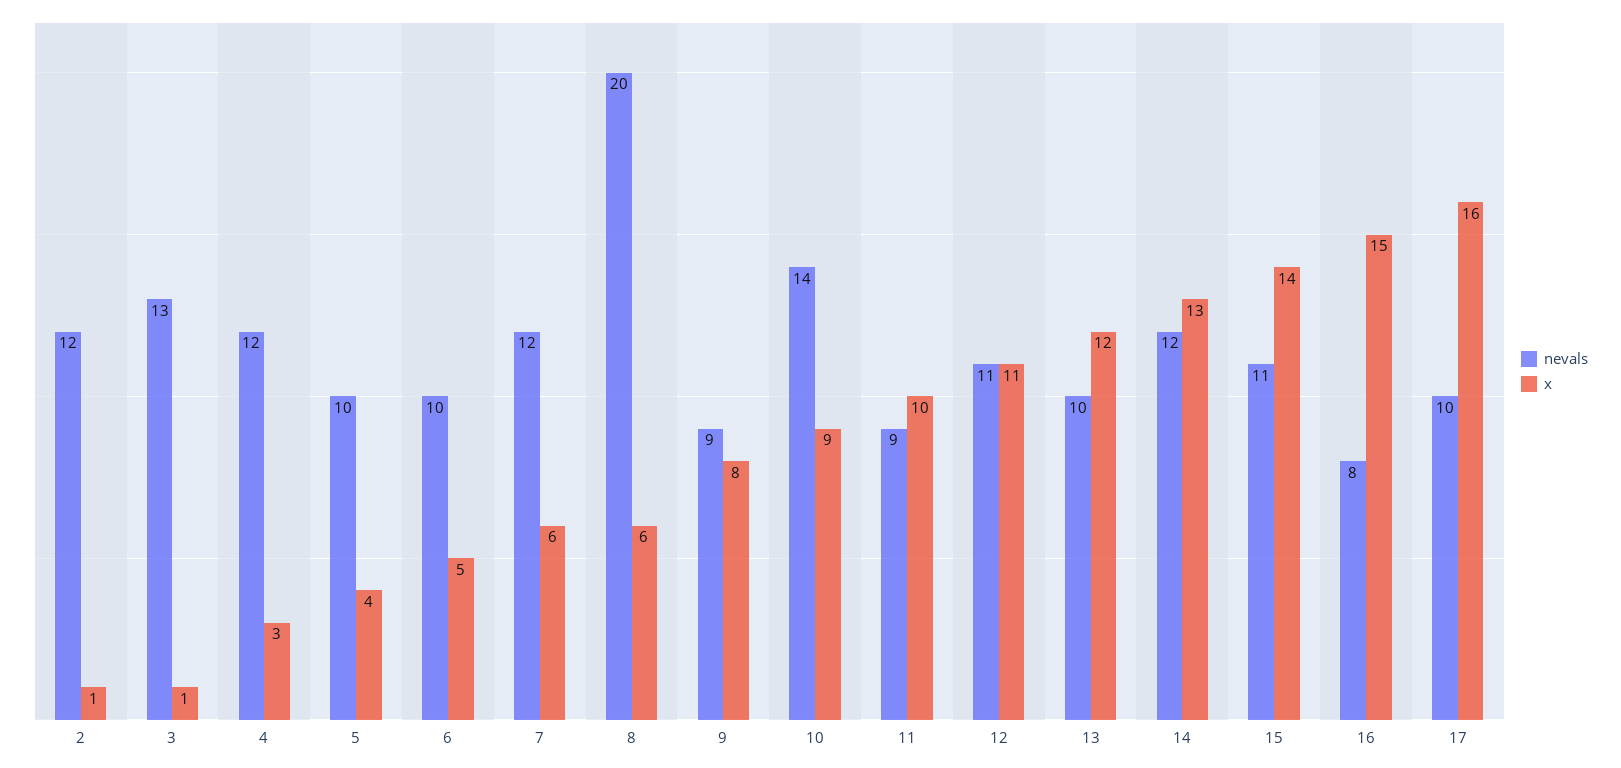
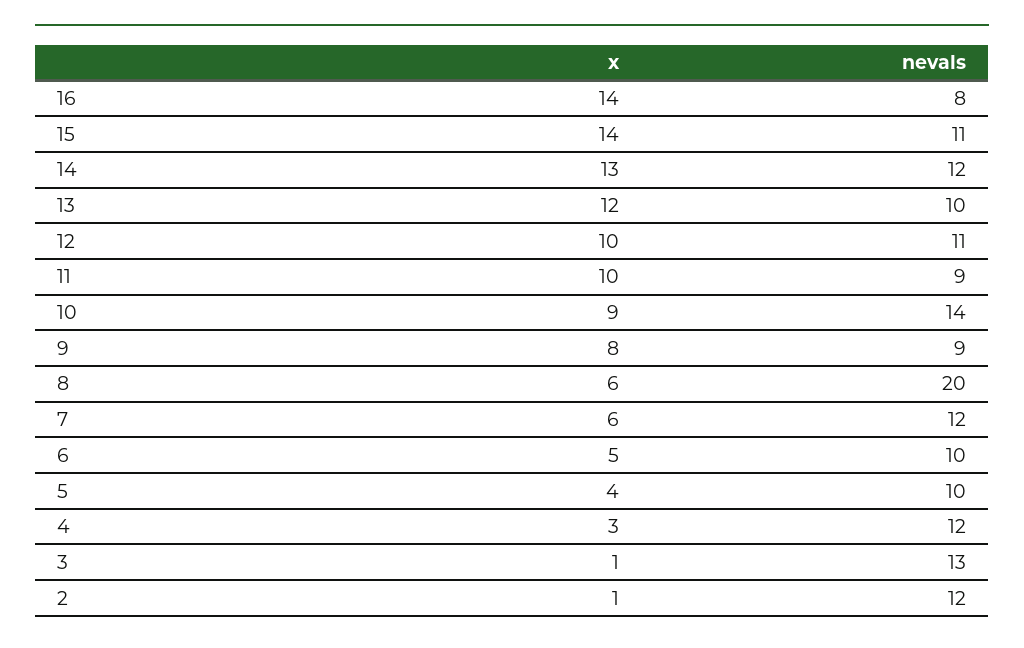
  {
    "nevals": {
      "2": 12,
      "3": 13,
      "4": 12,
      "5": 10,
      "6": 10,
      "7": 12,
      "8": 20,
      "9": 9,
      "10": 14,
      "11": 9,
      "12": 11,
      "13": 10,
      "14": 12,
      "15": 11,
-     "16": 8,
+     "16": 8
-     "17": 10
    },
    "x": {
      "2": 1,
      "3": 1,
      "4": 3,
      "5": 4,
      "6": 5,
      "7": 6,
      "8": 6,
      "9": 8,
      "10": 9,
      "11": 10,
-     "12": 11,
+     "12": 10,
      "13": 12,
      "14": 13,
      "15": 14,
-     "16": 15,
+     "16": 14
-     "17": 16
    }
  }

